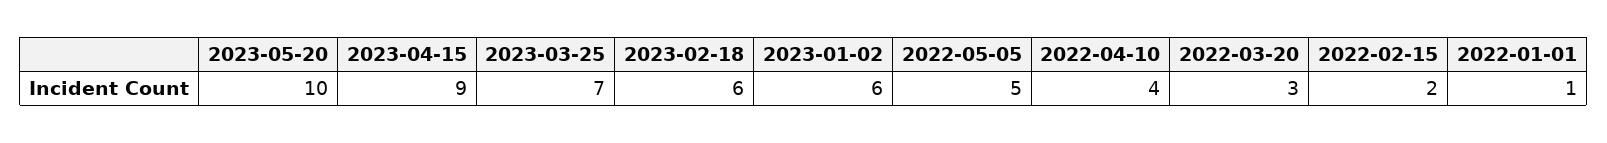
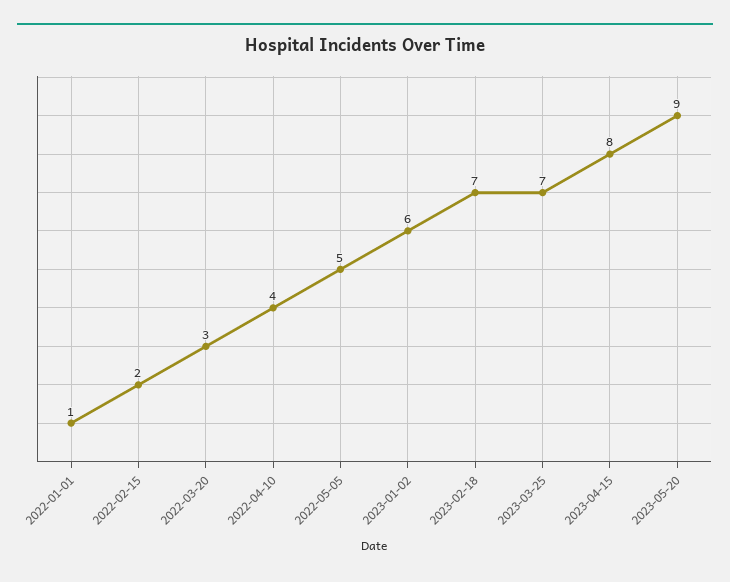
  {
-   "2023-05-20": 10,
+   "2023-05-20": 9,
-   "2023-04-15": 9,
+   "2023-04-15": 8,
    "2023-03-25": 7,
-   "2023-02-18": 6,
+   "2023-02-18": 7,
    "2023-01-02": 6,
    "2022-05-05": 5,
    "2022-04-10": 4,
    "2022-03-20": 3,
    "2022-02-15": 2,
    "2022-01-01": 1
  }

